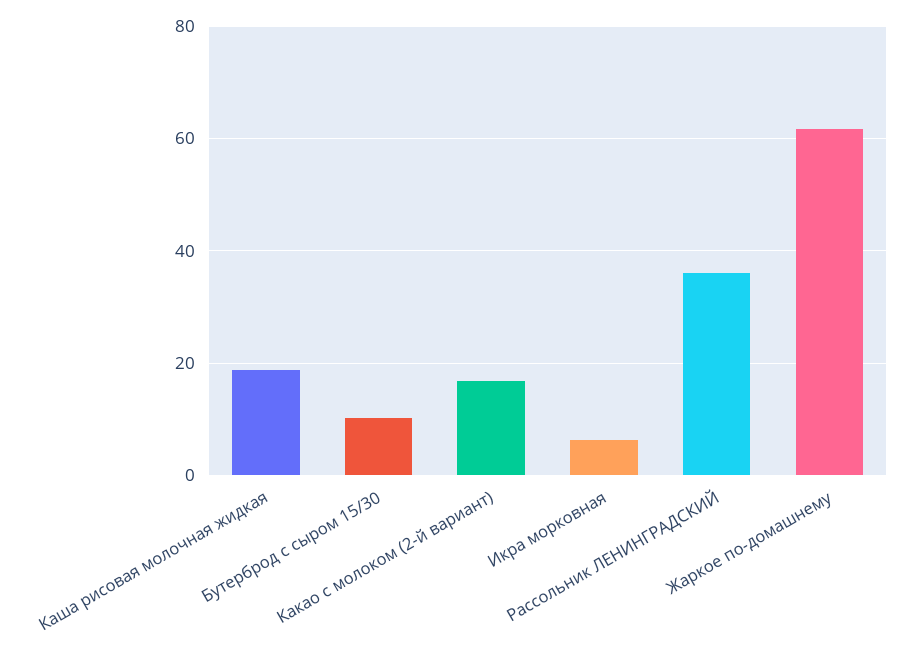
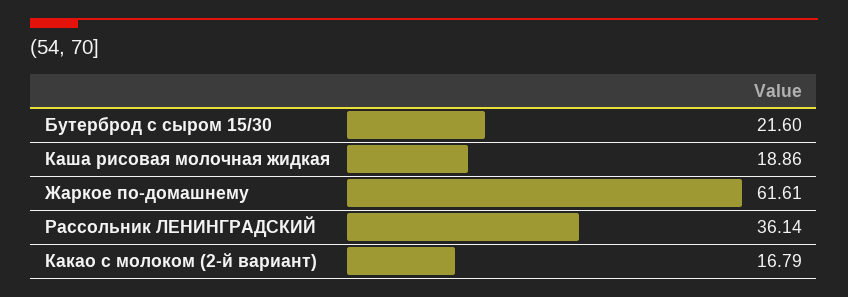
  {
    "Каша рисовая молочная жидкая": 18.86,
-   "Бутерброд с сыром 15/30": 10,
+   "Бутерброд с сыром 15/30": 21.6,
    "Какао с молоком (2-й вариант)": 16.79,
-   "Икра морковная": 6,
    "Рассольник ЛЕНИНГРАДСКИЙ": 36.14,
    "Жаркое по-домашнему": 61.61
  }

